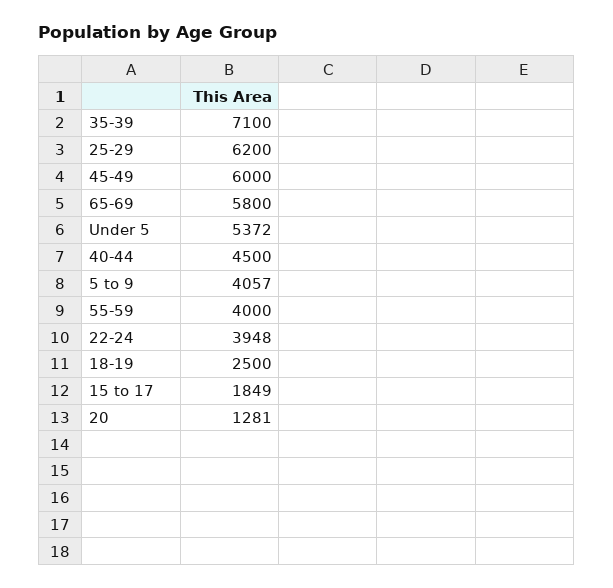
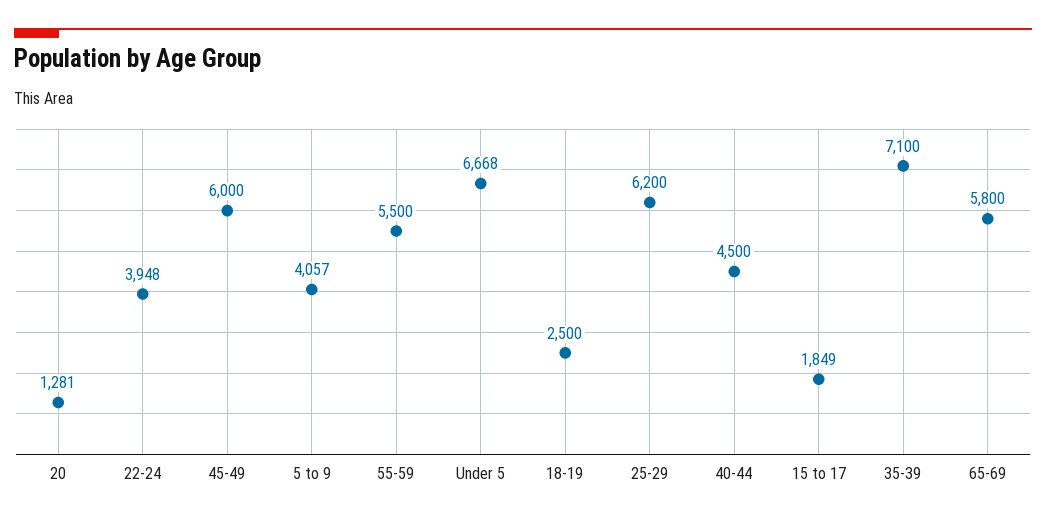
  {
    "35-39": 7100,
    "25-29": 6200,
    "45-49": 6000,
    "65-69": 5800,
-   "Under 5": 5372,
+   "Under 5": 6668,
    "40-44": 4500,
    "5 to 9": 4057,
-   "55-59": 4000,
+   "55-59": 5500,
    "22-24": 3948,
    "18-19": 2500,
    "15 to 17": 1849,
    "20": 1281
  }

